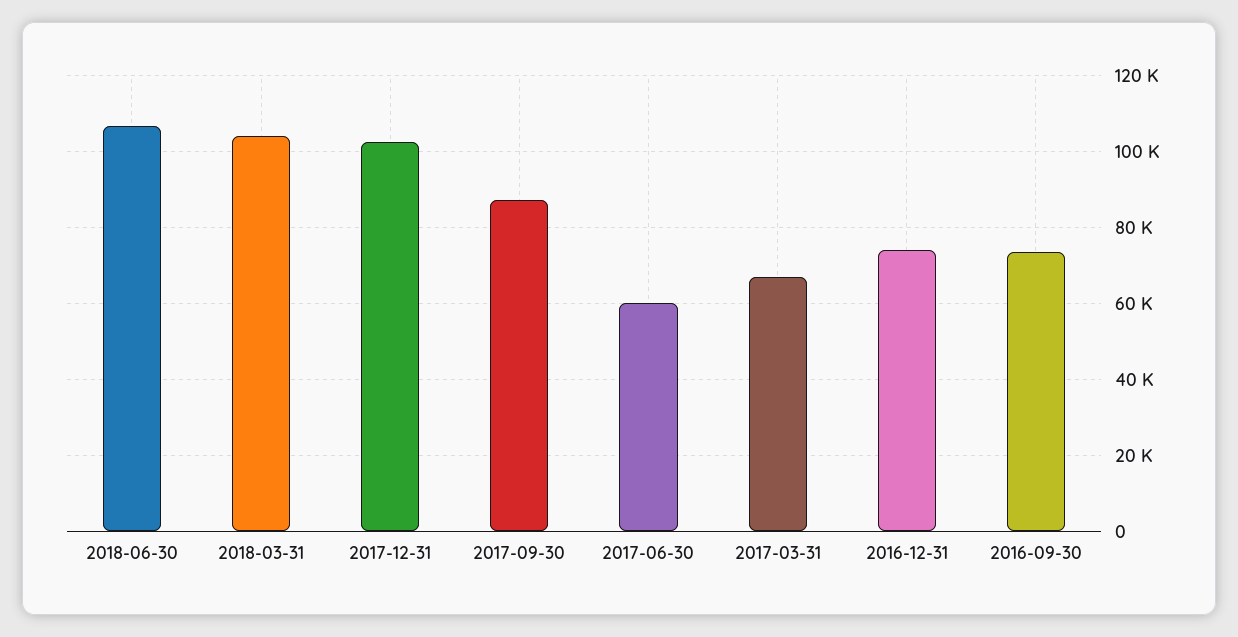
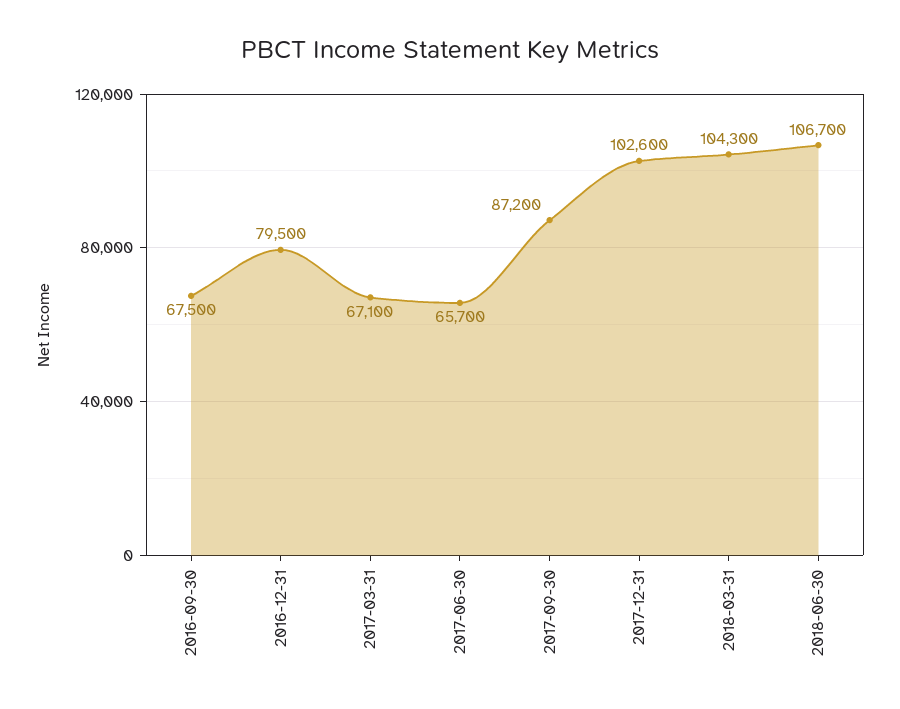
  {
    "2018-06-30": 106700,
    "2018-03-31": 104300,
    "2017-12-31": 102600,
    "2017-09-30": 87200,
-   "2017-06-30": 60000,
+   "2017-06-30": 65700,
    "2017-03-31": 67100,
-   "2016-12-31": 74000,
+   "2016-12-31": 79500,
-   "2016-09-30": 74000
+   "2016-09-30": 67500
  }

